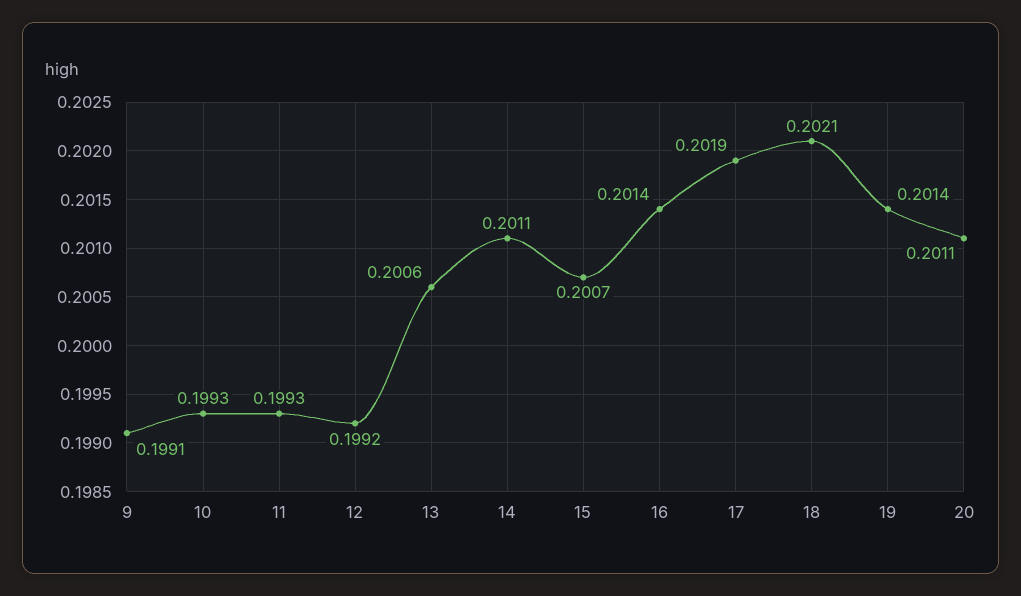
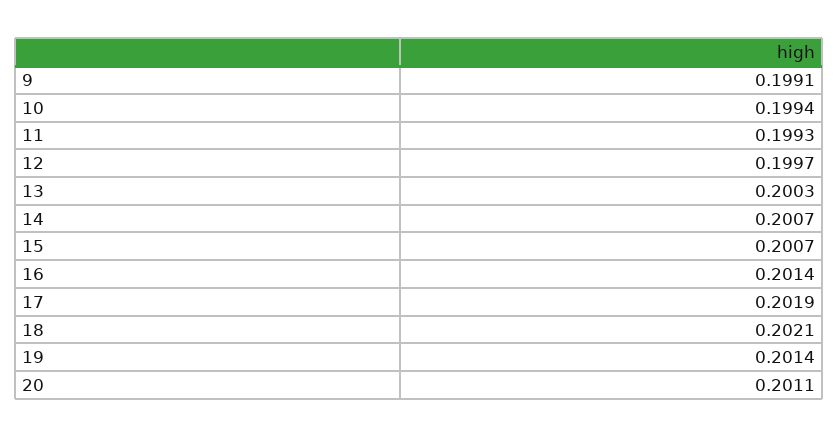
  {
    "9": 0.1991,
-   "10": 0.1993,
+   "10": 0.1994,
    "11": 0.1993,
-   "12": 0.1992,
+   "12": 0.1997,
-   "13": 0.2006,
+   "13": 0.2003,
-   "14": 0.2011,
+   "14": 0.2007,
    "15": 0.2007,
    "16": 0.2014,
    "17": 0.2019,
    "18": 0.2021,
    "19": 0.2014,
    "20": 0.2011
  }

